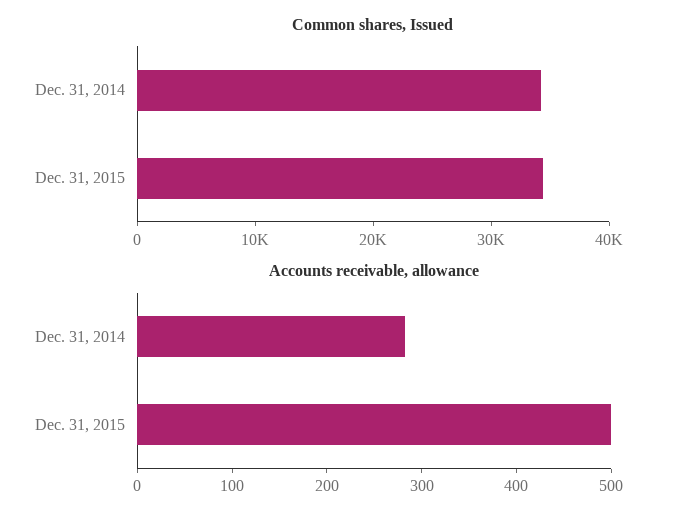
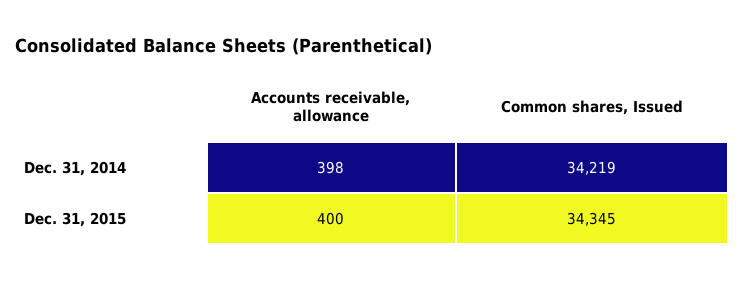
  {
    "Common shares, Issued": {
      "Dec. 31, 2014": 34219,
      "Dec. 31, 2015": 34345
    },
    "Accounts receivable, allowance": {
-     "Dec. 31, 2014": 280,
+     "Dec. 31, 2014": 398,
-     "Dec. 31, 2015": 500
+     "Dec. 31, 2015": 400
    }
  }

